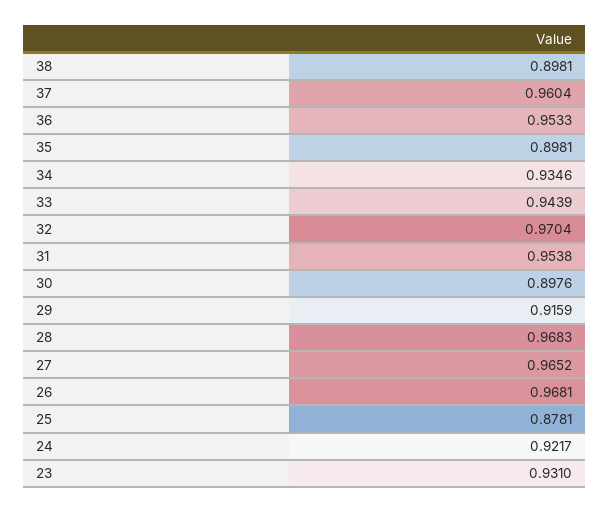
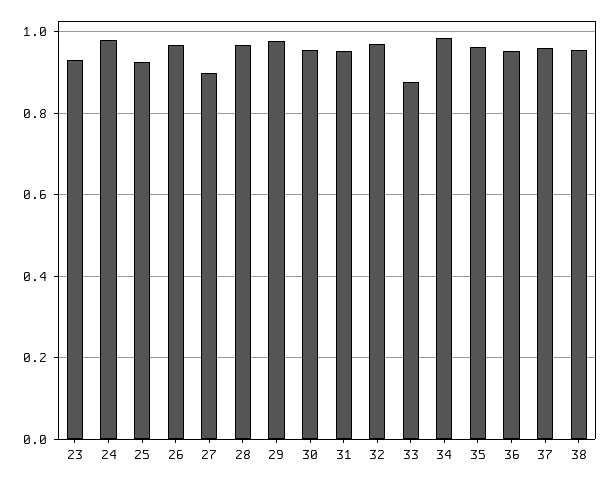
  {
-   "38": 0.8981,
+   "38": 0.96,
    "37": 0.9604,
    "36": 0.9533,
-   "35": 0.8981,
+   "35": 0.96,
-   "34": 0.9346,
+   "34": 0.98,
-   "33": 0.9439,
+   "33": 0.88,
    "32": 0.9704,
    "31": 0.9538,
-   "30": 0.8976,
+   "30": 0.96,
-   "29": 0.9159,
+   "29": 0.98,
    "28": 0.9683,
-   "27": 0.9652,
+   "27": 0.9,
    "26": 0.9681,
-   "25": 0.8781,
+   "25": 0.92,
-   "24": 0.9217,
+   "24": 0.98,
    "23": 0.931
  }

